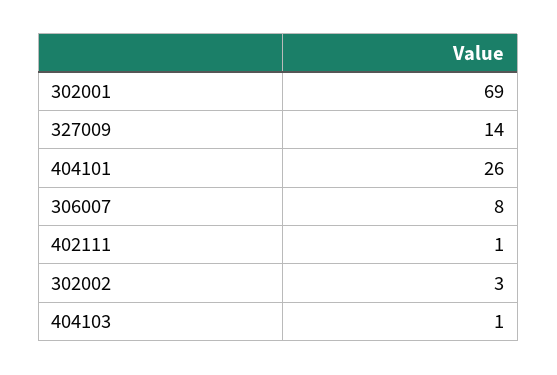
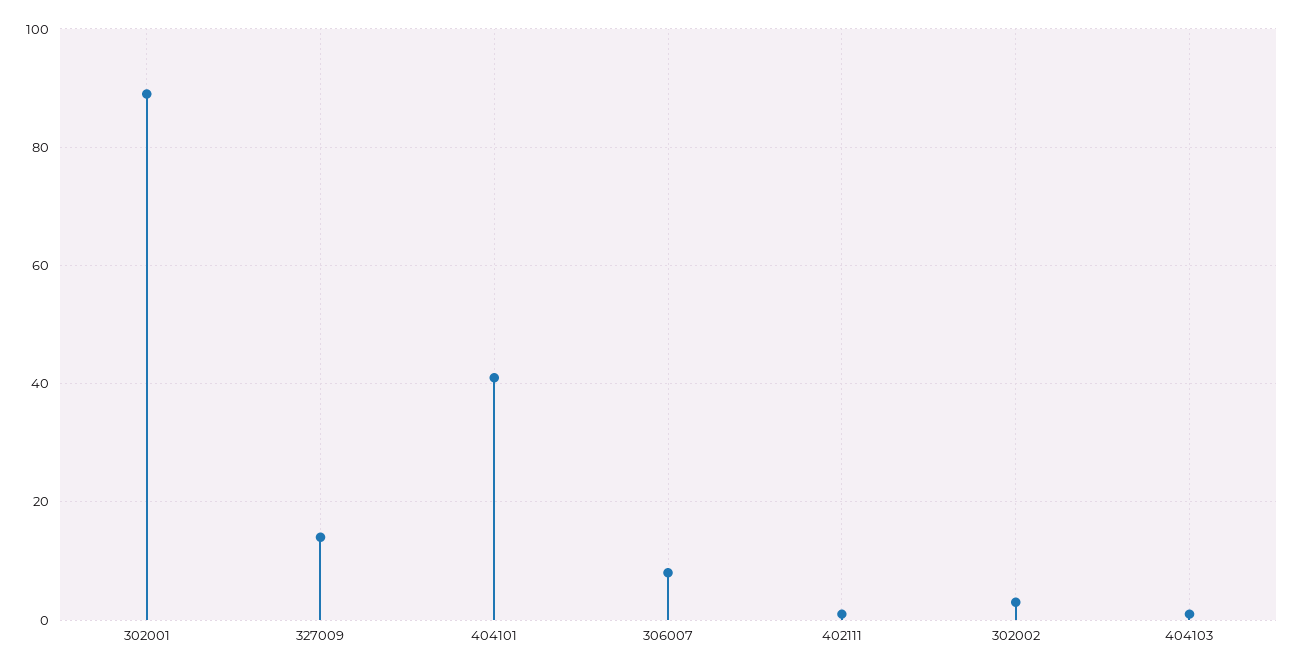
  {
-   "302001": 69,
+   "302001": 90,
    "327009": 14,
-   "404101": 26,
+   "404101": 40,
    "306007": 8,
    "402111": 1,
    "302002": 3,
    "404103": 1
  }

